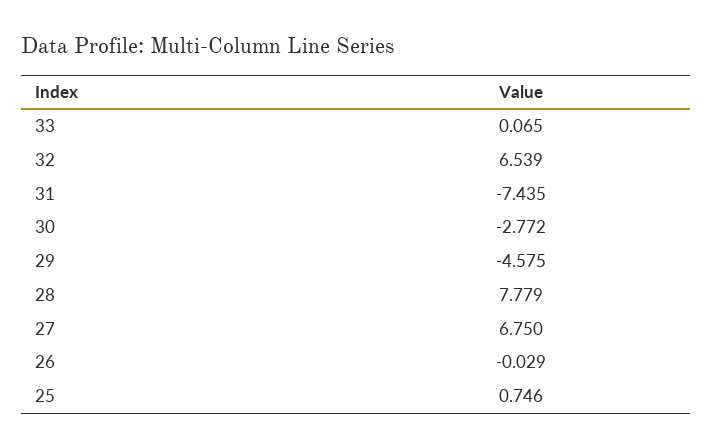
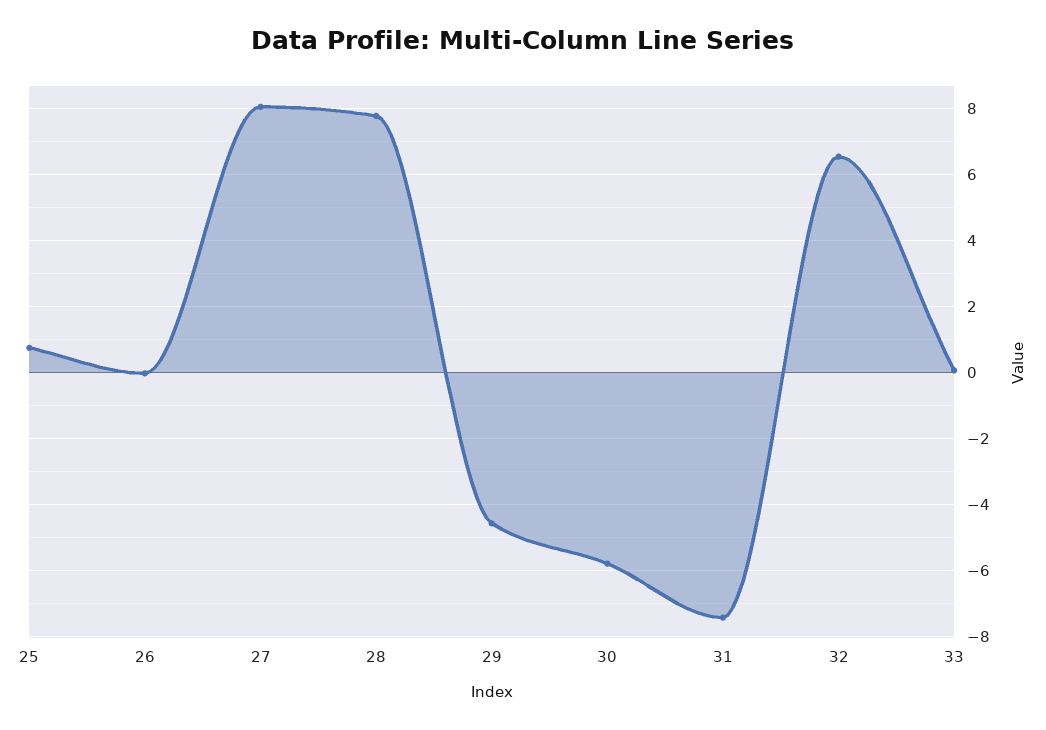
  {
    "33": 0.065,
    "32": 6.539,
    "31": -7.435,
-   "30": -2.772,
+   "30": -5.8,
    "29": -4.575,
    "28": 7.779,
-   "27": 6.75,
+   "27": 8,
    "26": -0.029,
    "25": 0.746
  }

